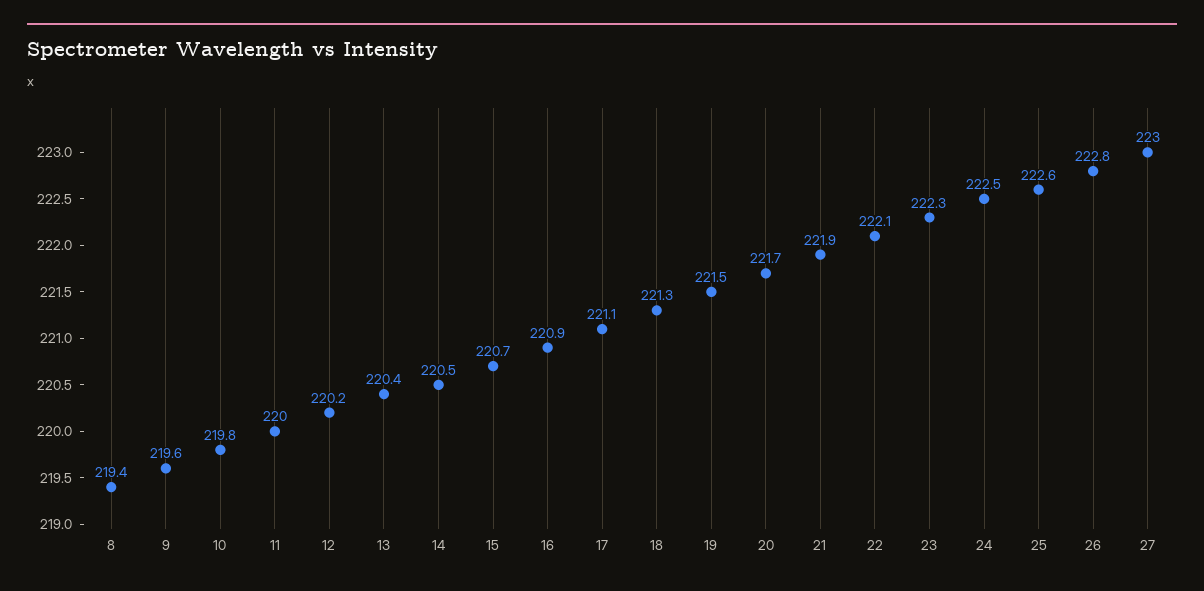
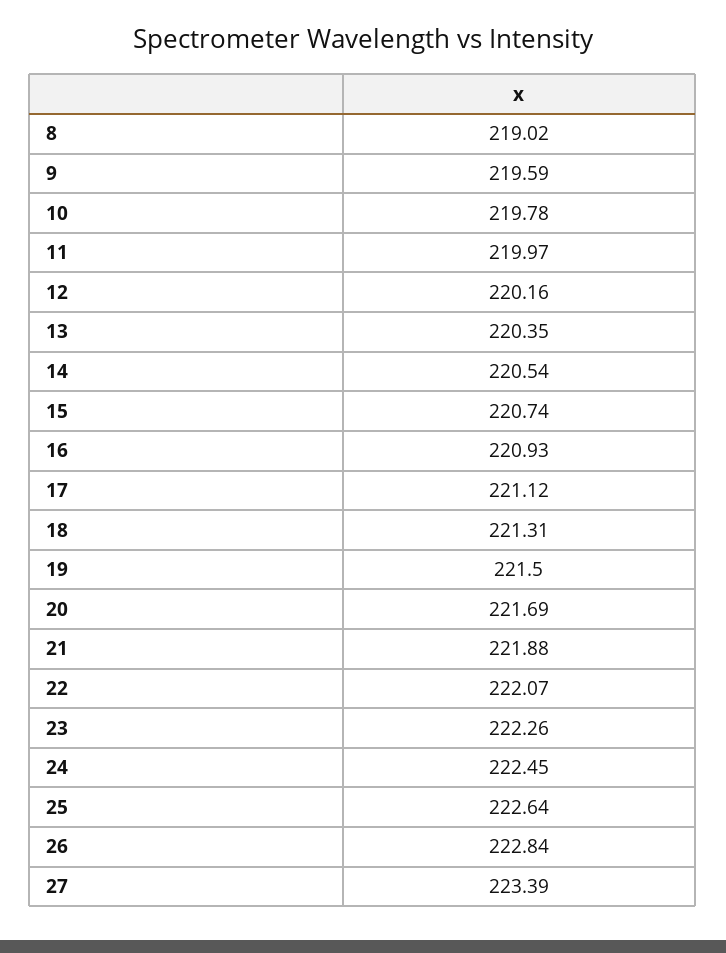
  {
-   "8": 219.4,
+   "8": 219.02,
    "9": 219.59,
    "10": 219.78,
    "11": 219.97,
    "12": 220.16,
    "13": 220.35,
    "14": 220.54,
    "15": 220.74,
    "16": 220.93,
    "17": 221.12,
    "18": 221.31,
    "19": 221.5,
    "20": 221.69,
    "21": 221.88,
    "22": 222.07,
    "23": 222.26,
    "24": 222.45,
    "25": 222.64,
    "26": 222.84,
-   "27": 223
+   "27": 223.39
  }

